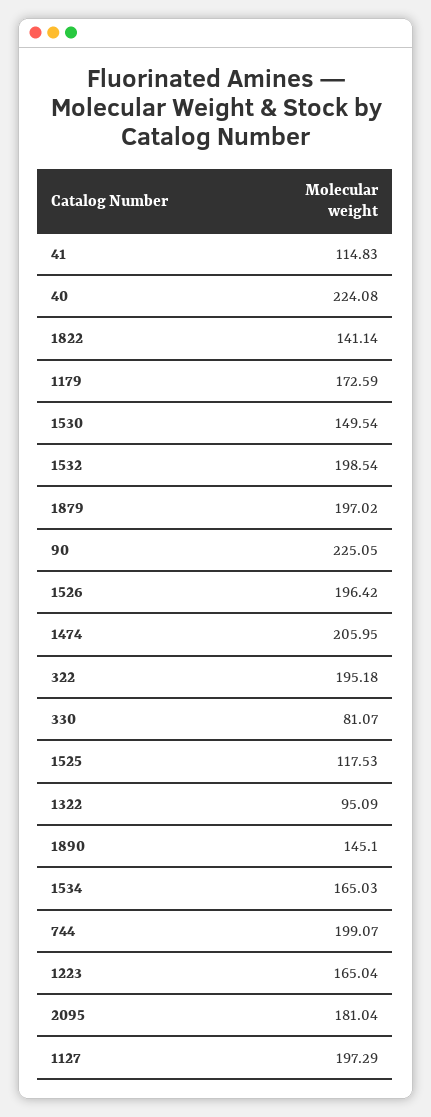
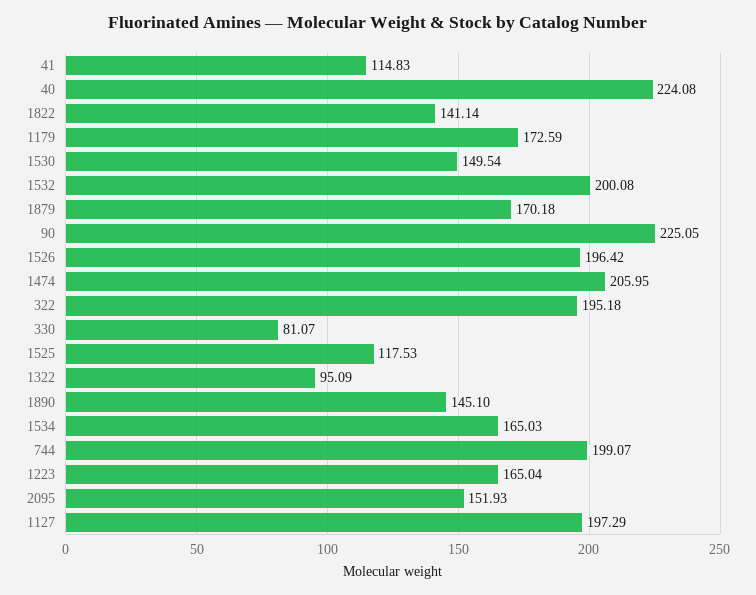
  {
    "41": 114.83,
    "40": 224.08,
    "1822": 141.14,
    "1179": 172.59,
    "1530": 149.54,
-   "1532": 198.54,
+   "1532": 200.08,
-   "1879": 197.02,
+   "1879": 170.18,
    "90": 225.05,
    "1526": 196.42,
    "1474": 205.95,
    "322": 195.18,
    "330": 81.07,
    "1525": 117.53,
    "1322": 95.09,
    "1890": 145.1,
    "1534": 165.03,
    "744": 199.07,
    "1223": 165.04,
-   "2095": 181.04,
+   "2095": 151.93,
    "1127": 197.29
  }

